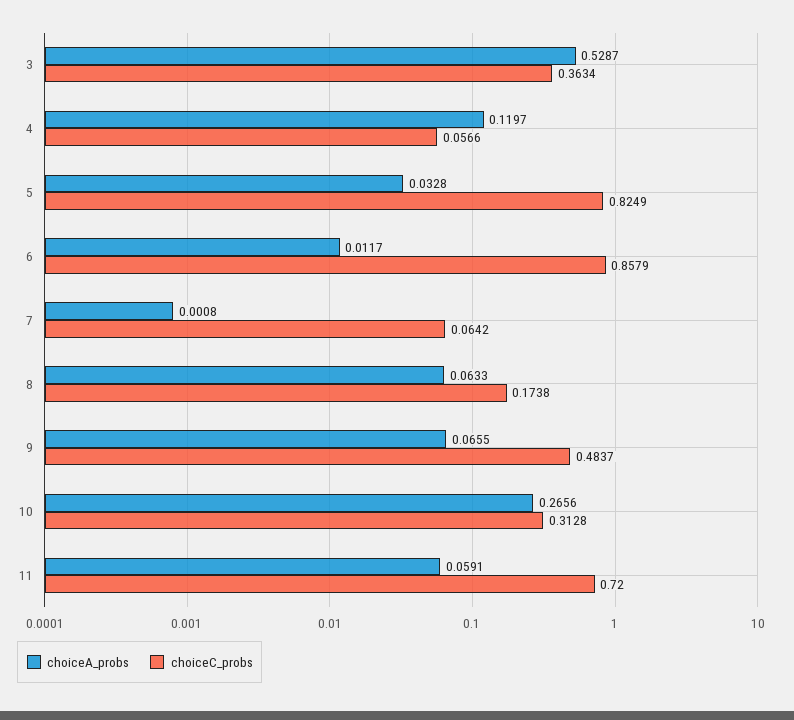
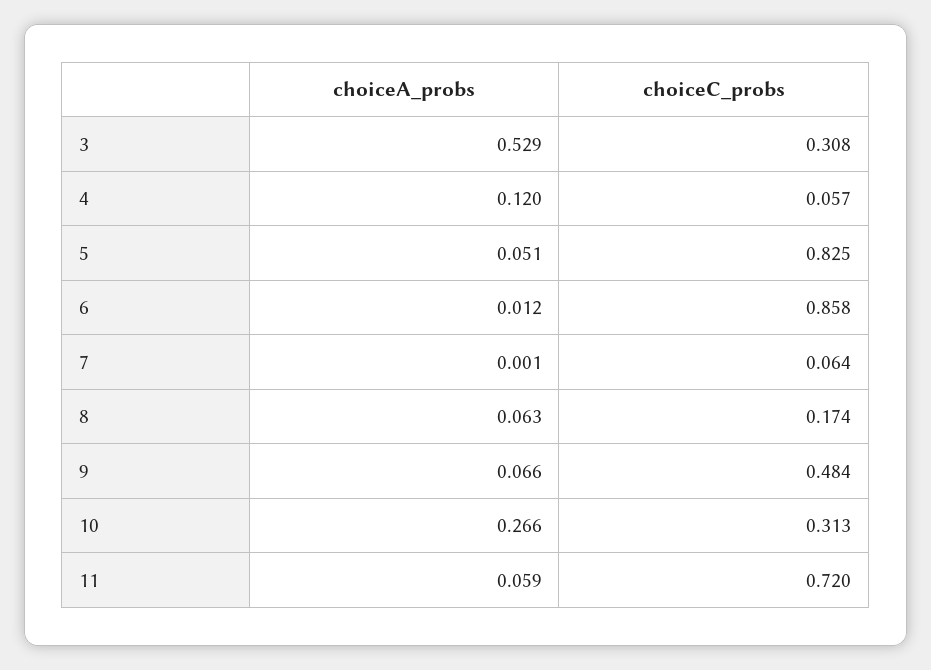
  {
    "choiceA_probs": {
      "3": 0.5287,
      "4": 0.1197,
-     "5": 0.0328,
+     "5": 0.051,
      "6": 0.0117,
      "7": 0.0008,
      "8": 0.0633,
      "9": 0.0655,
      "10": 0.2656,
      "11": 0.0591
    },
    "choiceC_probs": {
-     "3": 0.3634,
+     "3": 0.308,
      "4": 0.0566,
      "5": 0.8249,
      "6": 0.8579,
      "7": 0.0642,
      "8": 0.1738,
      "9": 0.4837,
      "10": 0.3128,
      "11": 0.72
    }
  }

